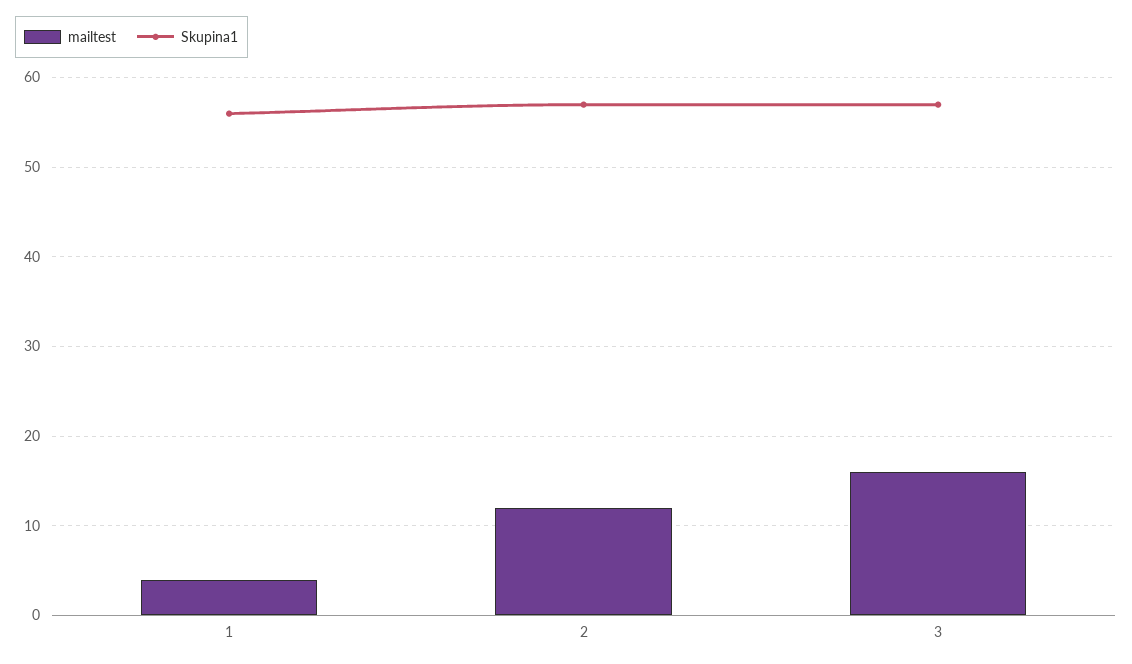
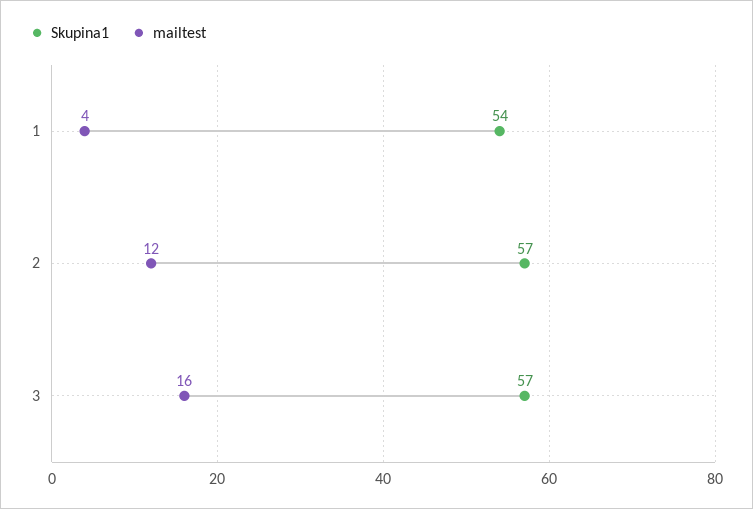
  {
    "mailtest": {
      "1": 4,
      "2": 12,
      "3": 16
    },
    "Skupina1": {
-     "1": 56,
+     "1": 54,
      "2": 57,
      "3": 57
    }
  }

